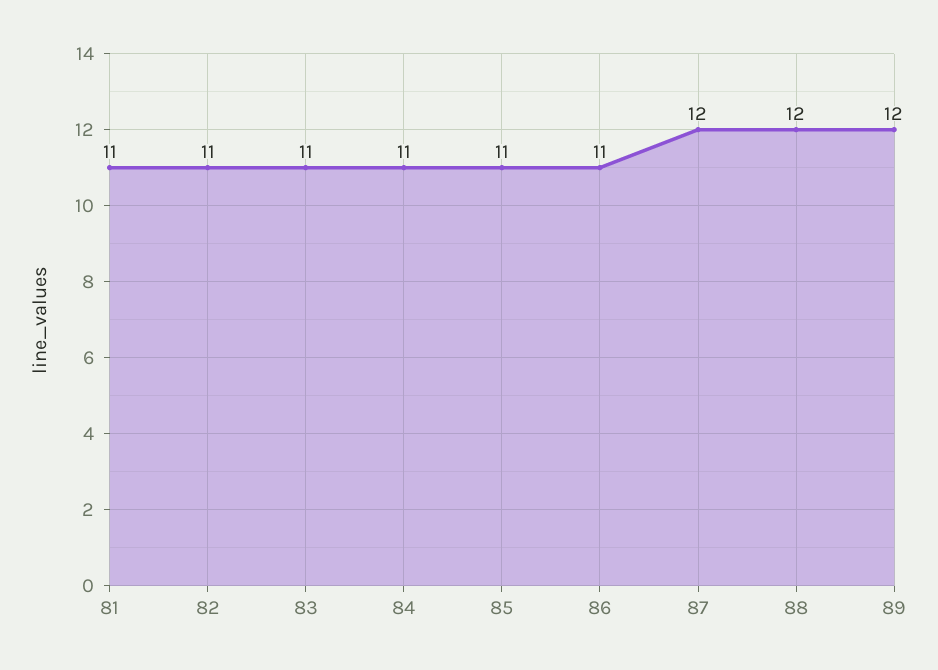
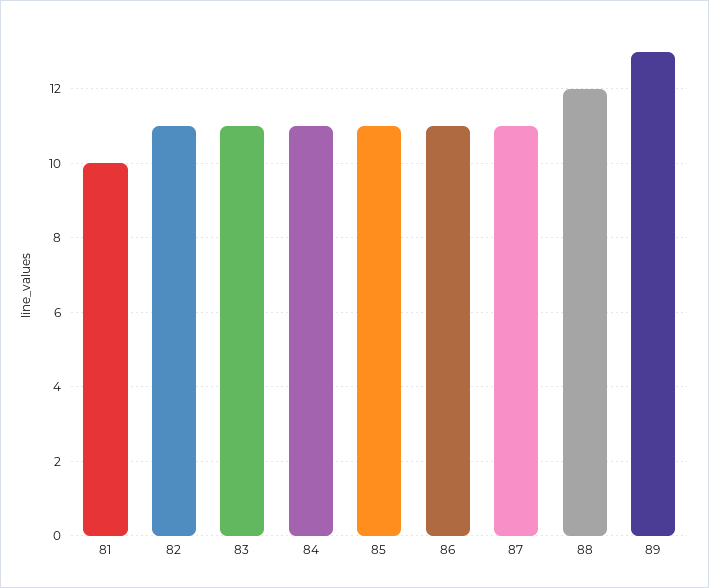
  {
-   "81": 11,
+   "81": 10,
    "82": 11,
    "83": 11,
    "84": 11,
    "85": 11,
    "86": 11,
-   "87": 12,
+   "87": 11,
    "88": 12,
-   "89": 12
+   "89": 13
  }

